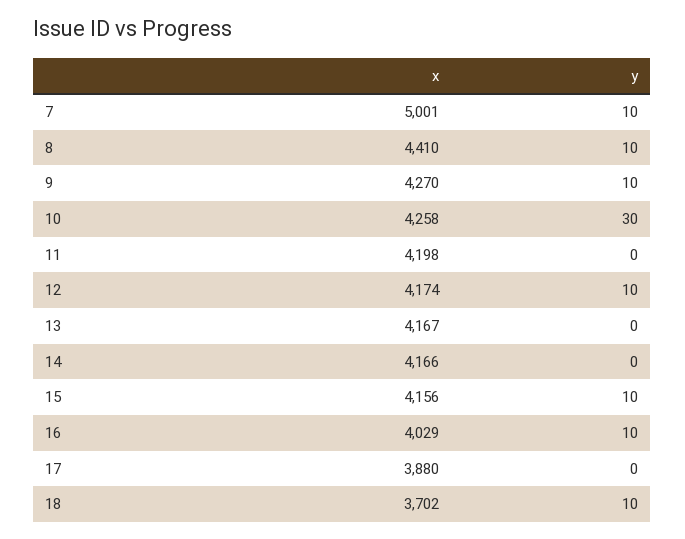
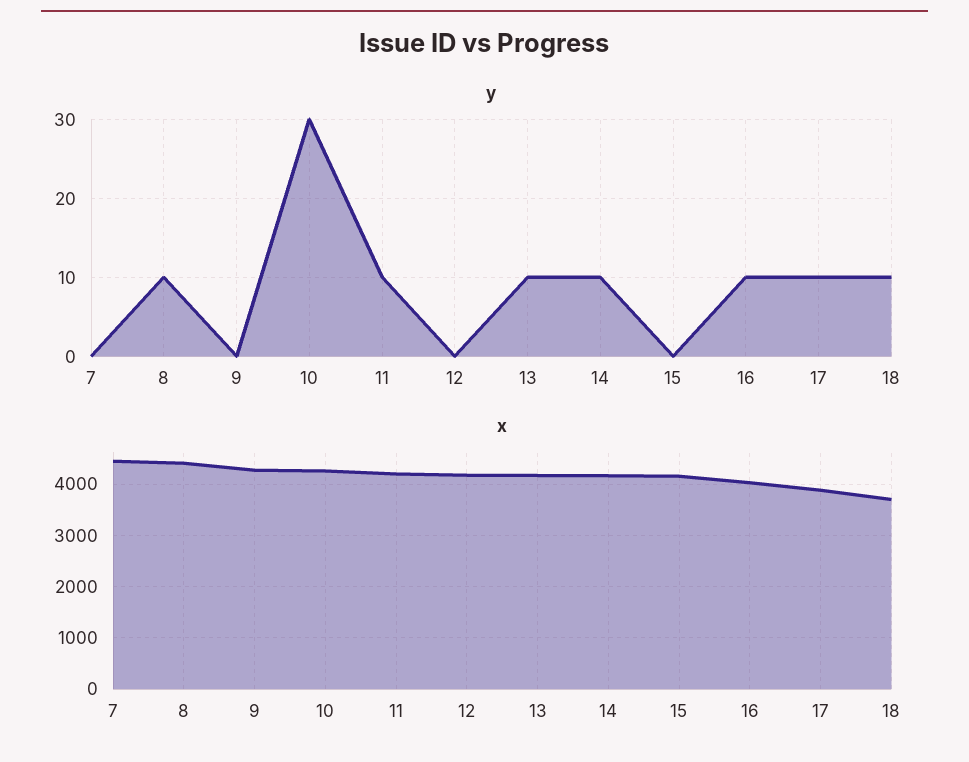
  {
    "x": {
-     "7": 5001,
+     "7": 4400,
      "8": 4410,
      "9": 4270,
      "10": 4258,
      "11": 4198,
      "12": 4174,
      "13": 4167,
      "14": 4166,
      "15": 4156,
      "16": 4029,
      "17": 3880,
      "18": 3702
    },
    "y": {
-     "7": 10,
+     "7": 0,
      "8": 10,
-     "9": 10,
+     "9": 0,
      "10": 30,
-     "11": 0,
+     "11": 10,
-     "12": 10,
+     "12": 0,
-     "13": 0,
+     "13": 10,
-     "14": 0,
+     "14": 10,
-     "15": 10,
+     "15": 0,
      "16": 10,
-     "17": 0,
+     "17": 10,
      "18": 10
    }
  }

